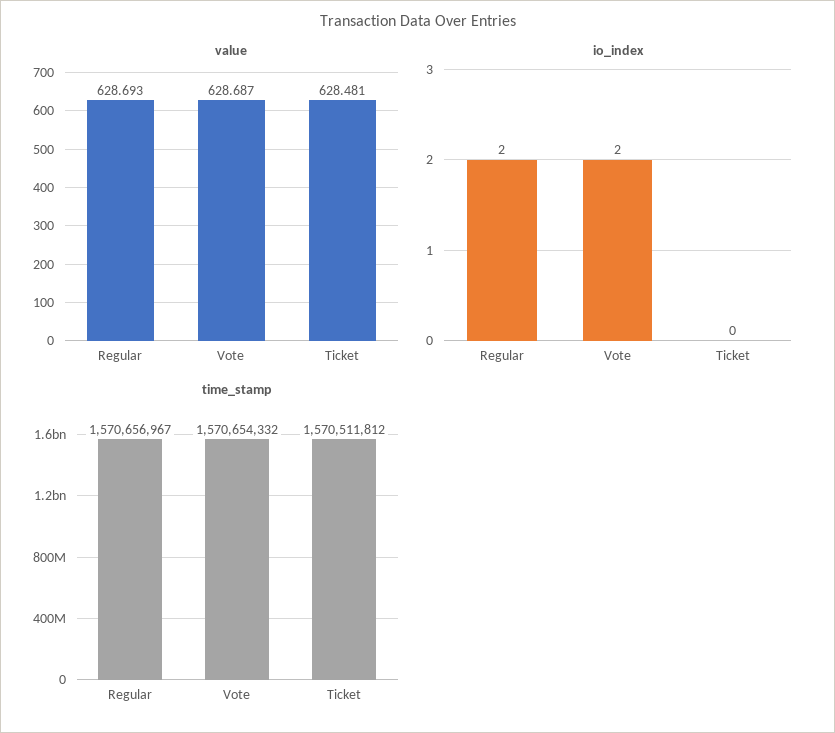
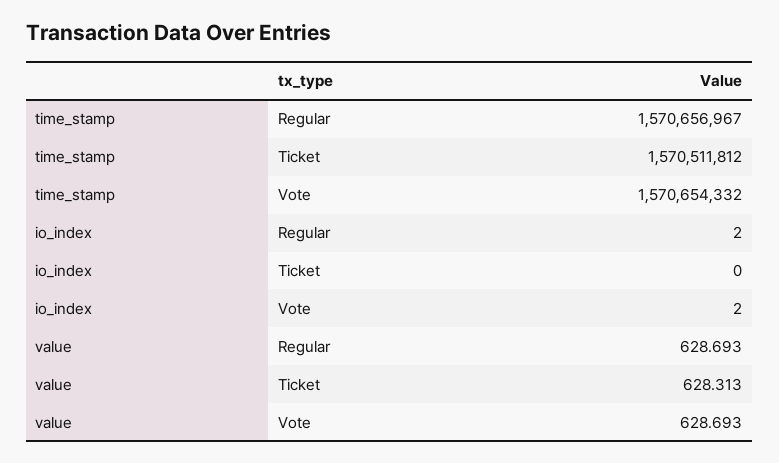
  {
    "value": {
      "Regular": 628.693,
-     "Vote": 628.687,
+     "Vote": 628.693,
-     "Ticket": 628.481
+     "Ticket": 628.313
    },
    "io_index": {
      "Regular": 2,
      "Vote": 2,
      "Ticket": 0
    },
    "time_stamp": {
      "Regular": 1570656967,
      "Vote": 1570654332,
      "Ticket": 1570511812
    }
  }

